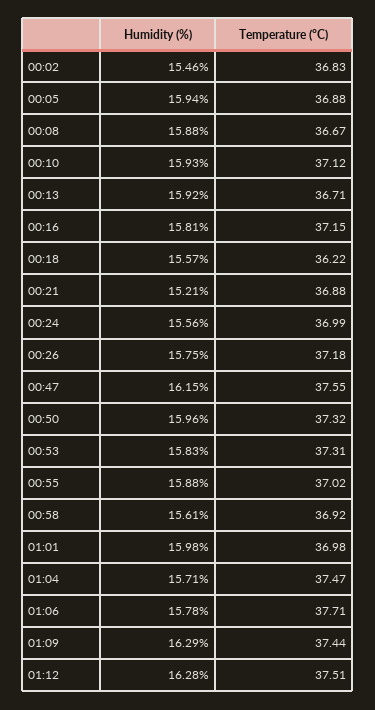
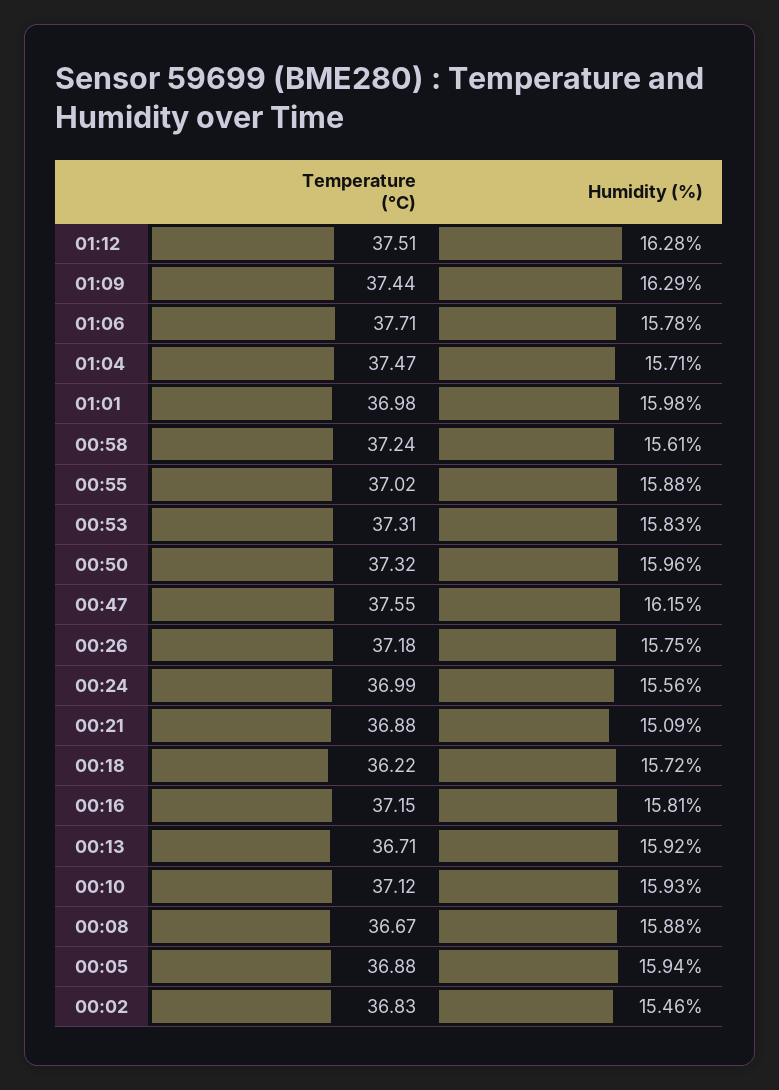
  {
    "Humidity (%)": {
      "00:02": 15.46,
      "00:05": 15.94,
      "00:08": 15.88,
      "00:10": 15.93,
      "00:13": 15.92,
      "00:16": 15.81,
-     "00:18": 15.57,
+     "00:18": 15.72,
-     "00:21": 15.21,
+     "00:21": 15.09,
      "00:24": 15.56,
      "00:26": 15.75,
      "00:47": 16.15,
      "00:50": 15.96,
      "00:53": 15.83,
      "00:55": 15.88,
      "00:58": 15.61,
      "01:01": 15.98,
      "01:04": 15.71,
      "01:06": 15.78,
      "01:09": 16.29,
      "01:12": 16.28
    },
    "Temperature (°C)": {
      "00:02": 36.83,
      "00:05": 36.88,
      "00:08": 36.67,
      "00:10": 37.12,
      "00:13": 36.71,
      "00:16": 37.15,
      "00:18": 36.22,
      "00:21": 36.88,
      "00:24": 36.99,
      "00:26": 37.18,
      "00:47": 37.55,
      "00:50": 37.32,
      "00:53": 37.31,
      "00:55": 37.02,
-     "00:58": 36.92,
+     "00:58": 37.24,
      "01:01": 36.98,
      "01:04": 37.47,
      "01:06": 37.71,
      "01:09": 37.44,
      "01:12": 37.51
    }
  }

